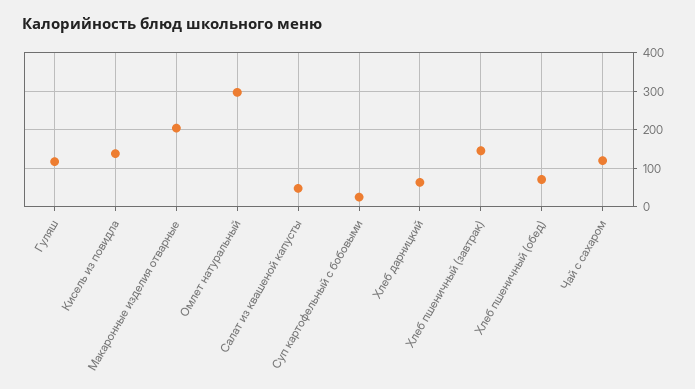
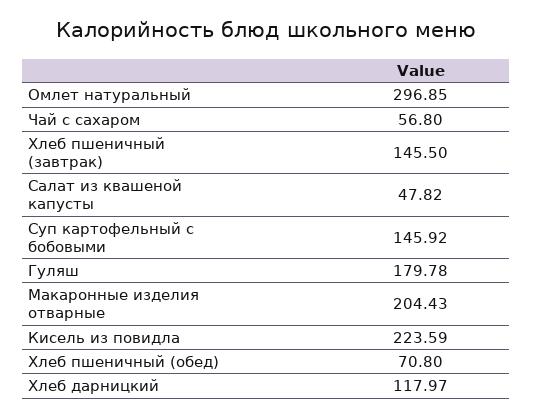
  {
-   "Гуляш": 120,
+   "Гуляш": 179.78,
-   "Кисель из повидла": 140,
+   "Кисель из повидла": 223.59,
    "Макаронные изделия отварные": 204.43,
    "Омлет натуральный": 296.85,
    "Салат из квашеной капусты": 47.82,
-   "Суп картофельный с бобовыми": 20,
+   "Суп картофельный с бобовыми": 145.92,
-   "Хлеб дарницкий": 60,
+   "Хлеб дарницкий": 117.97,
    "Хлеб пшеничный (завтрак)": 145.5,
    "Хлеб пшеничный (обед)": 70.8,
-   "Чай с сахаром": 120
+   "Чай с сахаром": 56.8
  }

